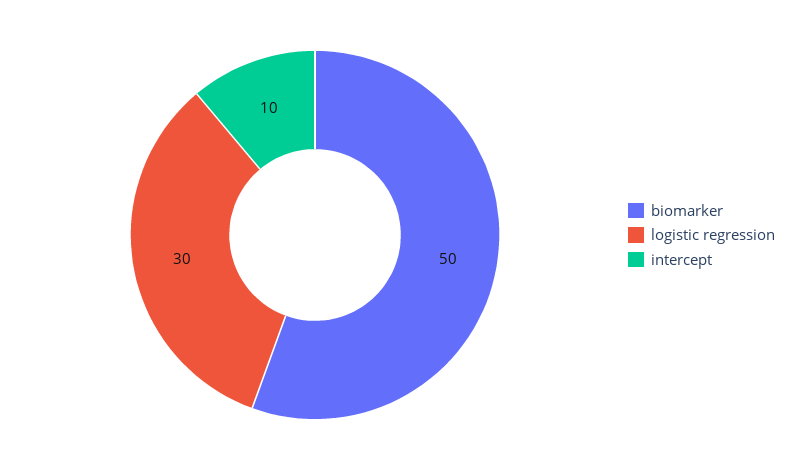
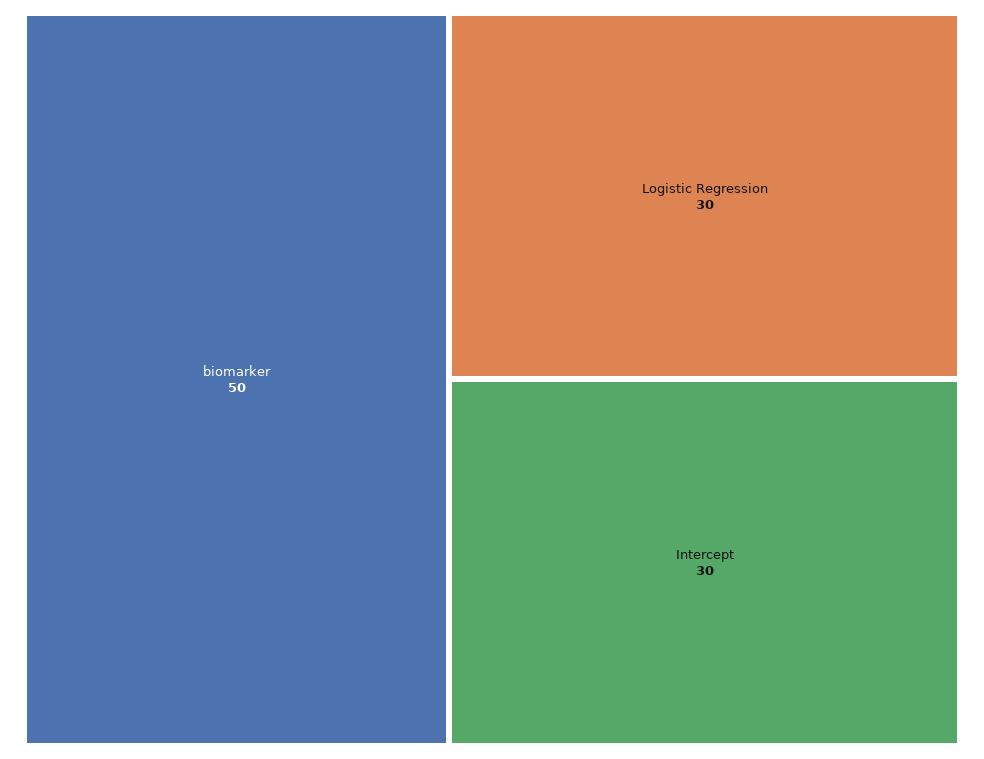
  {
    "biomarker": 50,
    "logistic regression": 30,
-   "intercept": 10
+   "intercept": 30
  }

